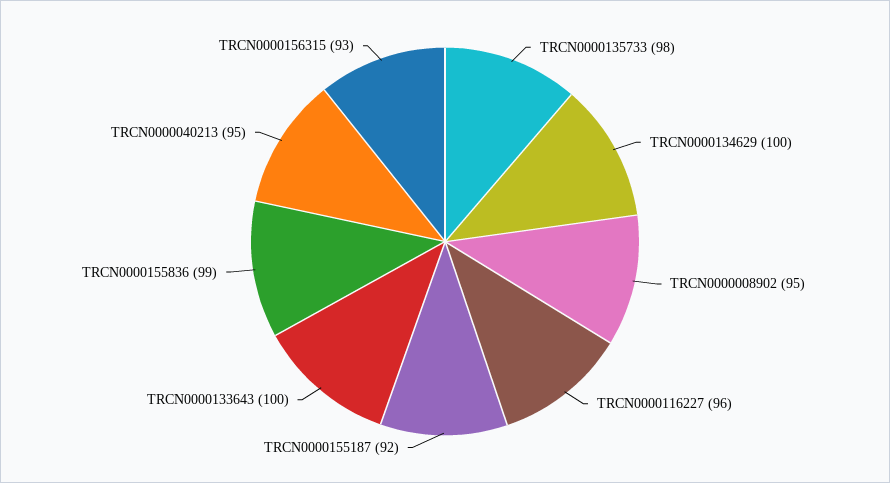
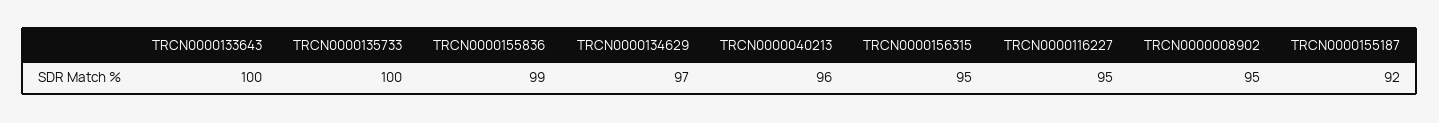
  {
-   "TRCN0000135733": 98,
+   "TRCN0000135733": 100,
-   "TRCN0000134629": 100,
+   "TRCN0000134629": 97,
    "TRCN0000008902": 95,
-   "TRCN0000116227": 96,
+   "TRCN0000116227": 95,
    "TRCN0000155187": 92,
    "TRCN0000133643": 100,
    "TRCN0000155836": 99,
-   "TRCN0000040213": 95,
+   "TRCN0000040213": 96,
-   "TRCN0000156315": 93
+   "TRCN0000156315": 95
  }

